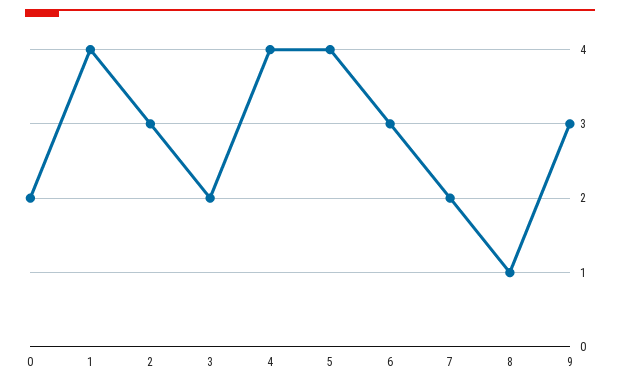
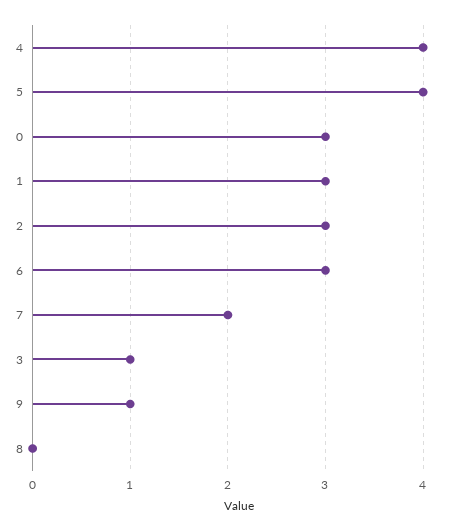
  {
-   "0": 2,
+   "0": 3,
-   "1": 4,
+   "1": 3,
    "2": 3,
-   "3": 2,
+   "3": 1,
    "4": 4,
    "5": 4,
    "6": 3,
    "7": 2,
-   "8": 1,
+   "8": 0,
-   "9": 3
+   "9": 1
  }

